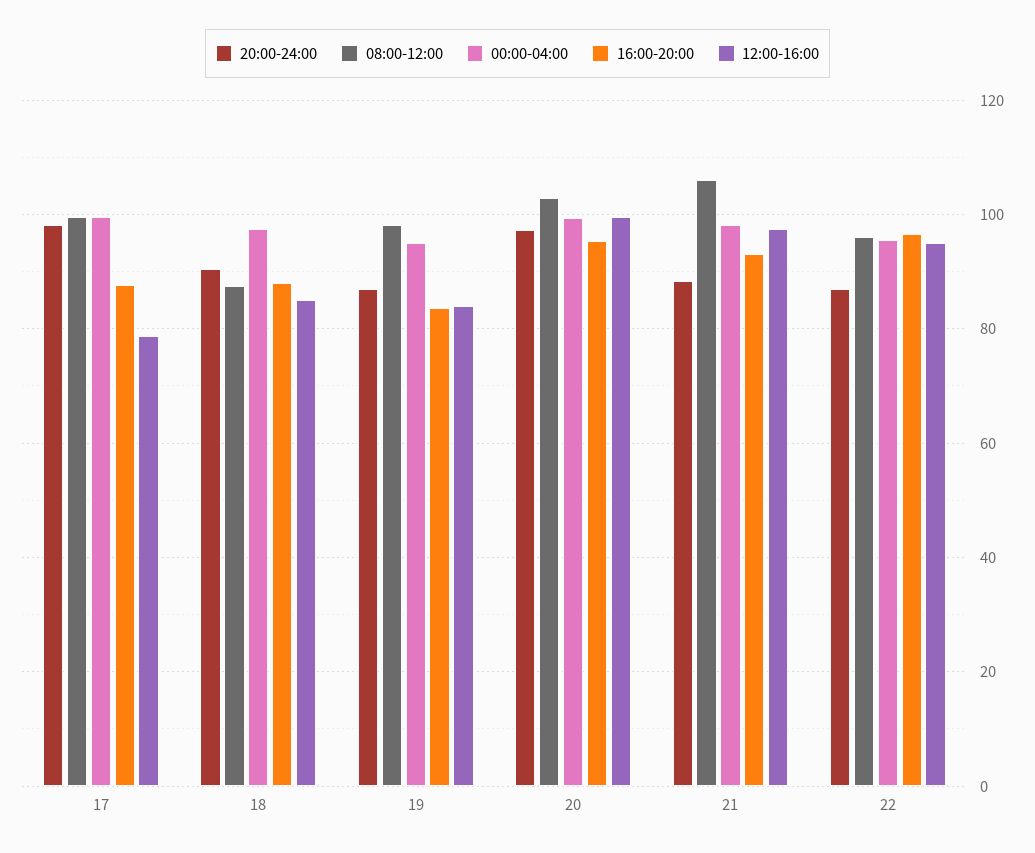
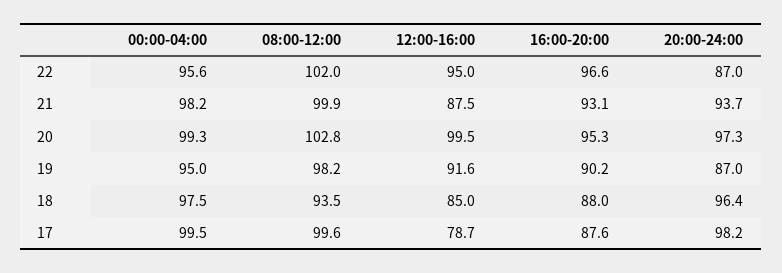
  {
    "20:00-24:00": {
      "17": 98.2,
-     "18": 90,
+     "18": 96.4,
      "19": 87,
      "20": 97.3,
-     "21": 88,
+     "21": 93.7,
      "22": 87
    },
    "08:00-12:00": {
      "17": 99.6,
-     "18": 88,
+     "18": 93.5,
      "19": 98.2,
      "20": 102.8,
-     "21": 106,
+     "21": 99.9,
-     "22": 96
+     "22": 102
    },
    "00:00-04:00": {
      "17": 99.5,
      "18": 97.5,
      "19": 95,
      "20": 99.3,
      "21": 98.2,
      "22": 95.6
    },
    "16:00-20:00": {
      "17": 87.6,
      "18": 88,
-     "19": 84,
+     "19": 90.2,
      "20": 95.3,
      "21": 93.1,
      "22": 96.6
    },
    "12:00-16:00": {
      "17": 78.7,
      "18": 85,
-     "19": 84,
+     "19": 91.6,
      "20": 99.5,
-     "21": 98,
+     "21": 87.5,
      "22": 95
    }
  }

